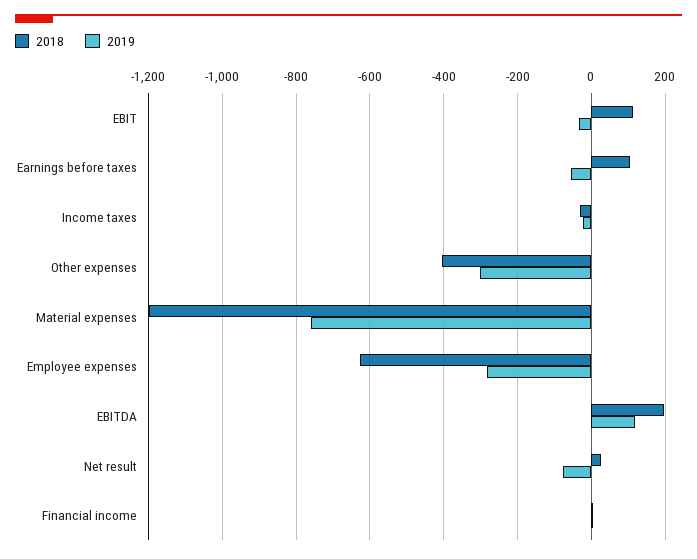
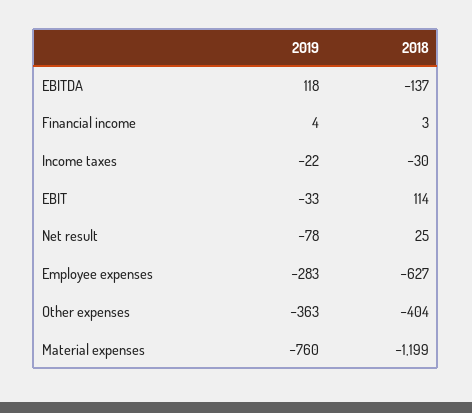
  {
    "2018": {
      "EBIT": 114,
-     "Earnings before taxes": 100,
      "Income taxes": -30,
      "Other expenses": -404,
      "Material expenses": -1199,
      "Employee expenses": -627,
-     "EBITDA": 200,
+     "EBITDA": -137,
      "Net result": 25,
      "Financial income": 3
    },
    "2019": {
      "EBIT": -33,
-     "Earnings before taxes": -60,
      "Income taxes": -22,
-     "Other expenses": -300,
+     "Other expenses": -363,
      "Material expenses": -760,
      "Employee expenses": -283,
      "EBITDA": 118,
      "Net result": -78,
      "Financial income": 4
    }
  }

